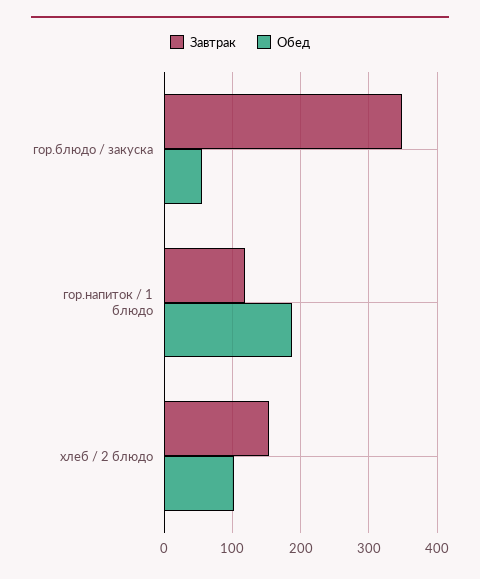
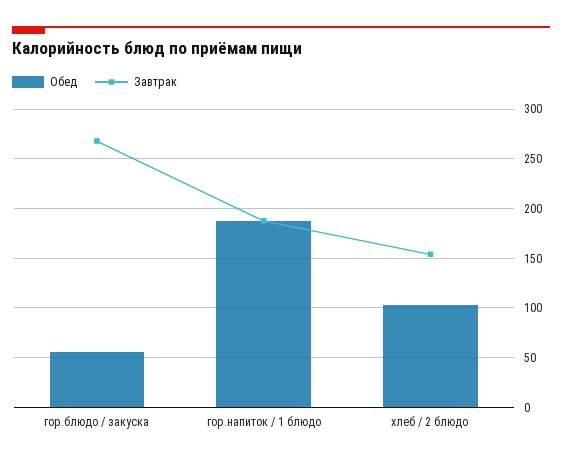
  {
    "Завтрак": {
-     "гор.блюдо / закуска": 350,
+     "гор.блюдо / закуска": 270,
-     "гор.напиток / 1 блюдо": 120,
+     "гор.напиток / 1 блюдо": 190,
      "хлеб / 2 блюдо": 150
    },
    "Обед": {
      "гор.блюдо / закуска": 60,
      "гор.напиток / 1 блюдо": 190,
      "хлеб / 2 блюдо": 100
    }
  }

